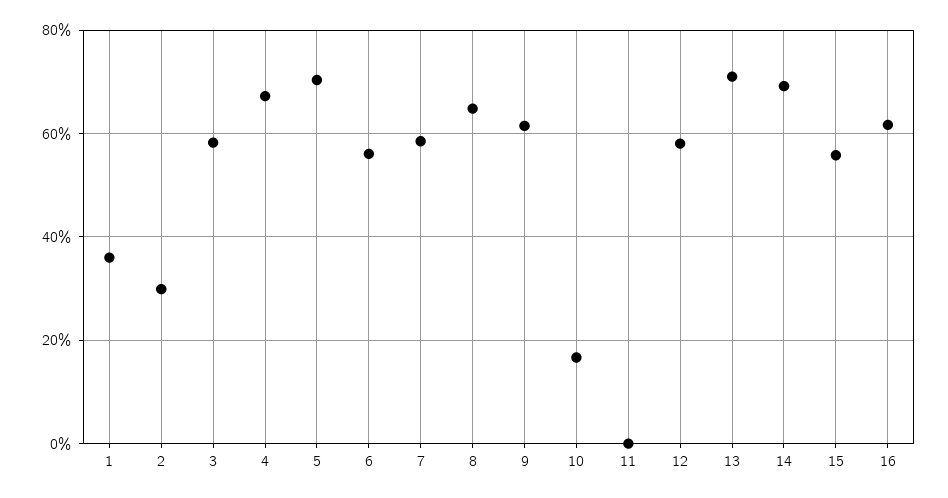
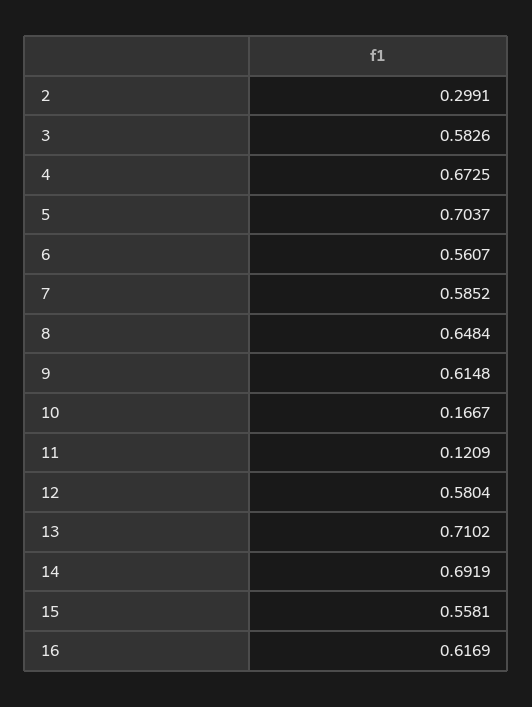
  {
-   "1": 0.36,
    "2": 0.2991,
    "3": 0.5826,
    "4": 0.6725,
    "5": 0.7037,
    "6": 0.5607,
    "7": 0.5852,
    "8": 0.6484,
    "9": 0.6148,
    "10": 0.1667,
-   "11": 0,
+   "11": 0.1209,
    "12": 0.5804,
    "13": 0.7102,
    "14": 0.6919,
    "15": 0.5581,
    "16": 0.6169
  }

